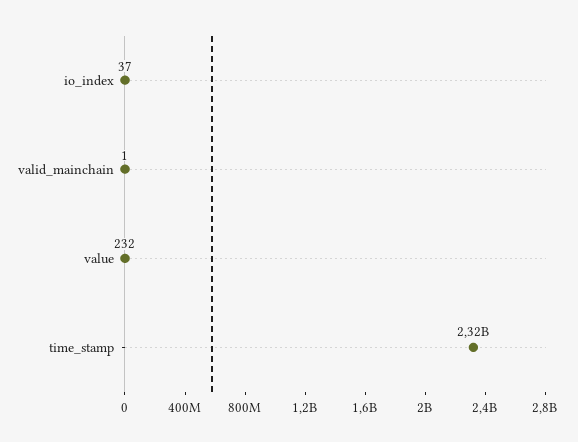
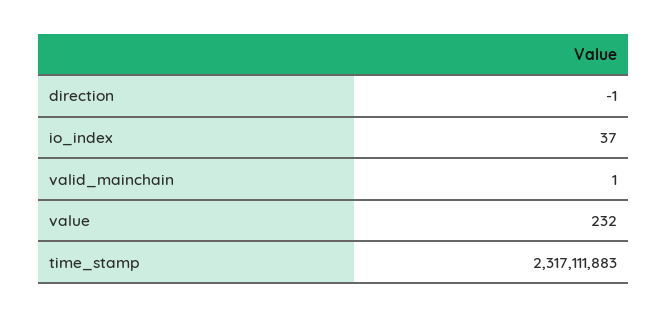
  {
    "io_index": 37,
    "valid_mainchain": 1,
    "value": 232,
-   "time_stamp": 2317111883
+   "time_stamp": 2317111883,
+   "direction": -1
  }

